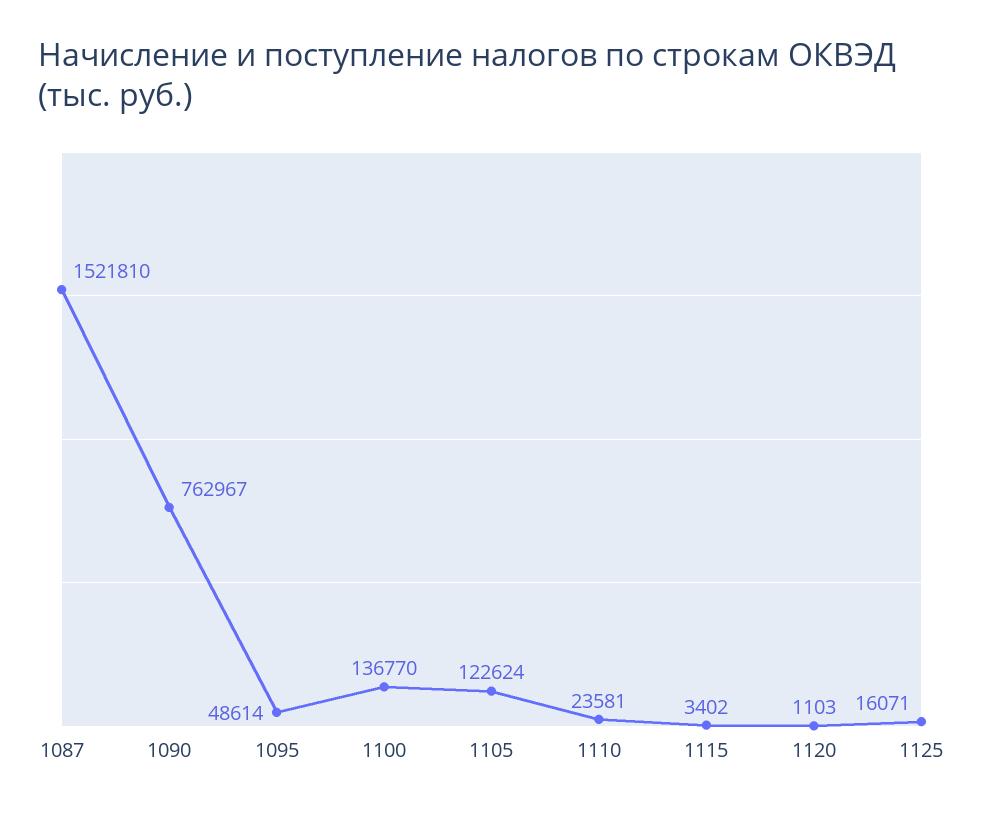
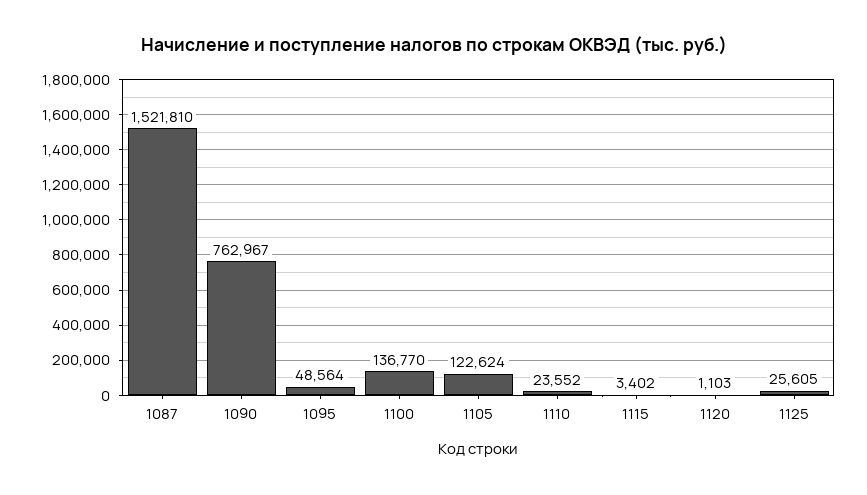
  {
    "1087": 1521810,
    "1090": 762967,
-   "1095": 48614,
+   "1095": 48564,
    "1100": 136770,
    "1105": 122624,
-   "1110": 23581,
+   "1110": 23552,
    "1115": 3402,
    "1120": 1103,
-   "1125": 16071
+   "1125": 25605
  }

